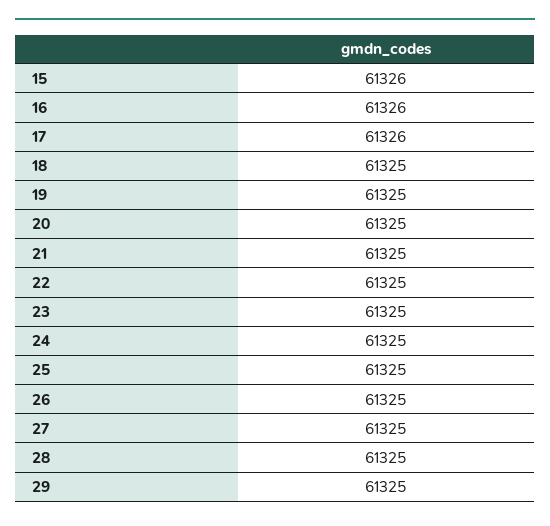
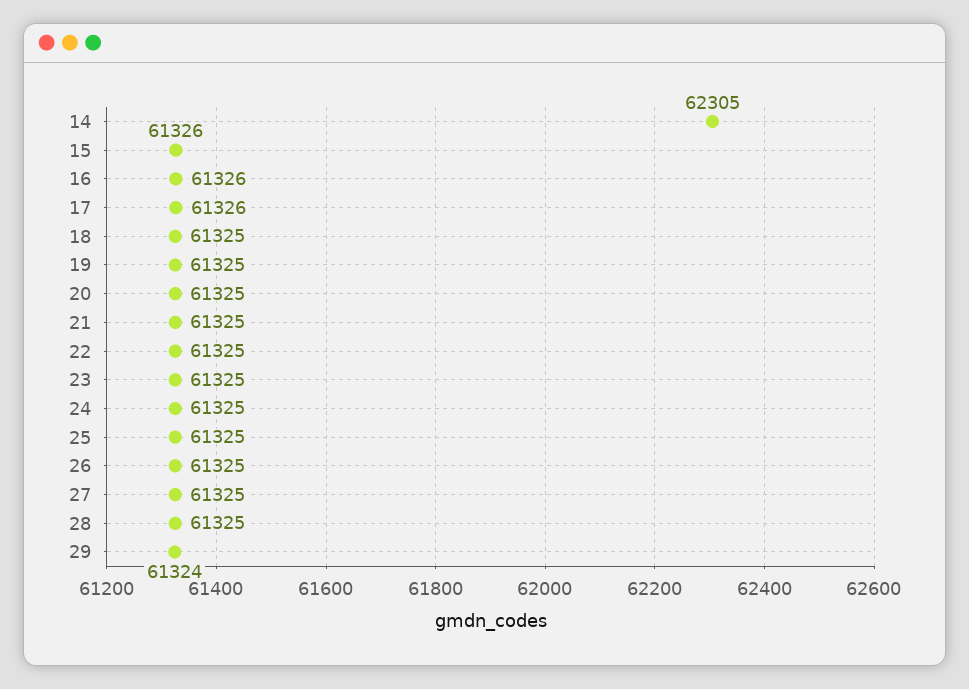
  {
    "15": 61326,
    "16": 61326,
    "17": 61326,
    "18": 61325,
    "19": 61325,
    "20": 61325,
    "21": 61325,
    "22": 61325,
    "23": 61325,
    "24": 61325,
    "25": 61325,
    "26": 61325,
    "27": 61325,
    "28": 61325,
-   "29": 61325
+   "29": 61324,
+   "14": 62305
  }

